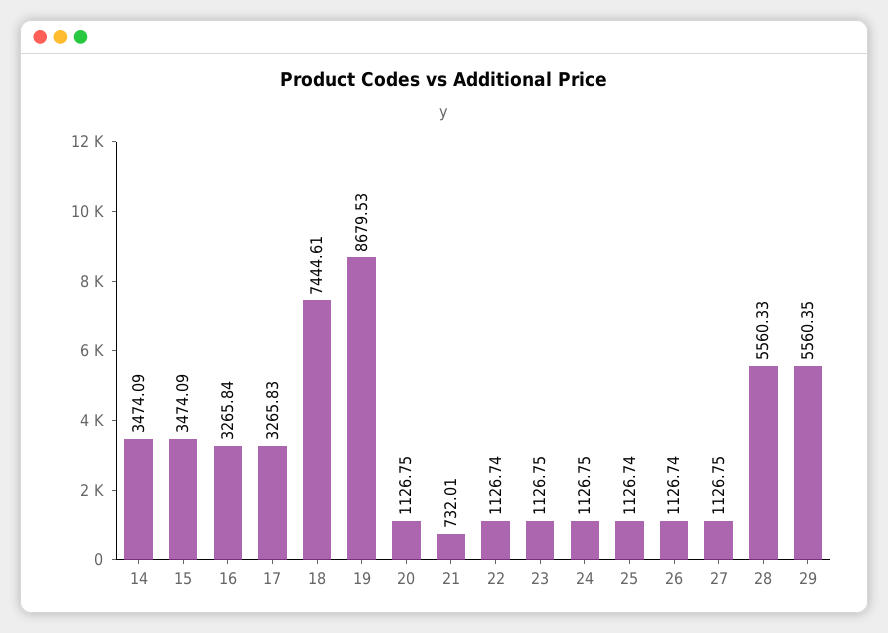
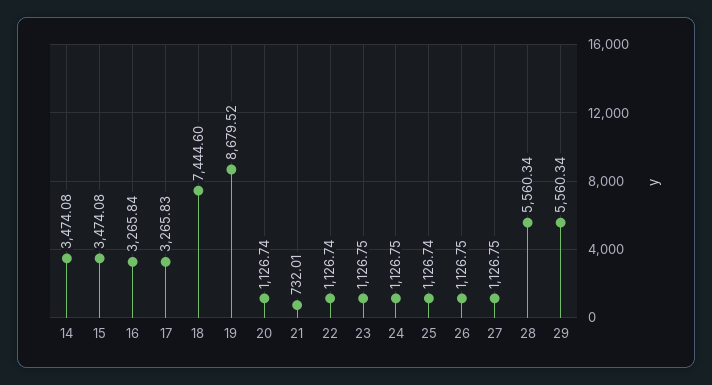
  {
-   "14": 3474.09,
+   "14": 3474.08,
-   "15": 3474.09,
+   "15": 3474.08,
    "16": 3265.84,
    "17": 3265.83,
-   "18": 7444.61,
+   "18": 7444.6,
-   "19": 8679.53,
+   "19": 8679.52,
-   "20": 1126.75,
+   "20": 1126.74,
    "21": 732.01,
    "22": 1126.74,
    "23": 1126.75,
    "24": 1126.75,
    "25": 1126.74,
-   "26": 1126.74,
+   "26": 1126.75,
    "27": 1126.75,
-   "28": 5560.33,
+   "28": 5560.34,
-   "29": 5560.35
+   "29": 5560.34
  }

